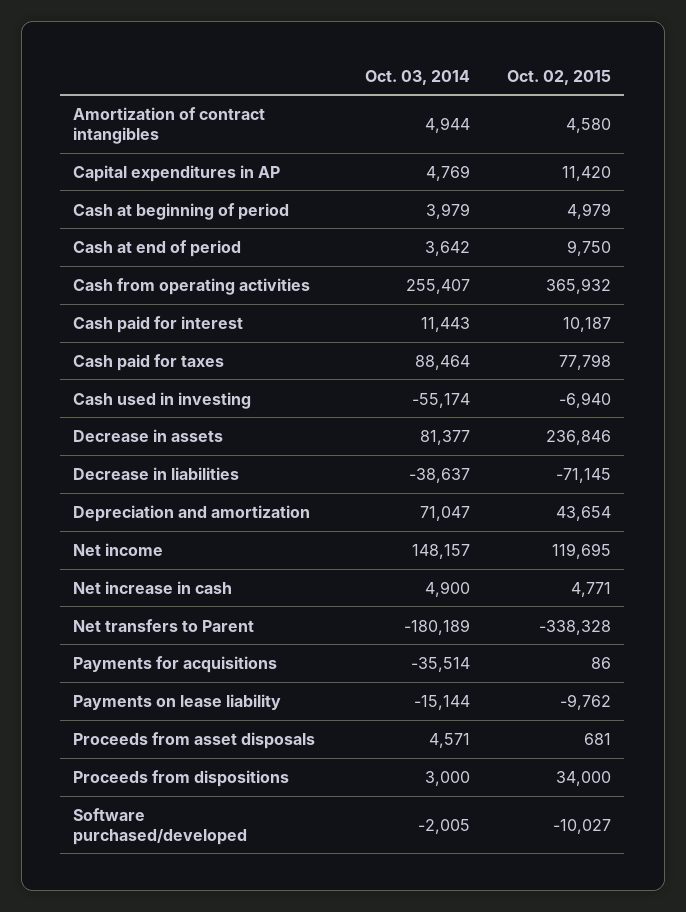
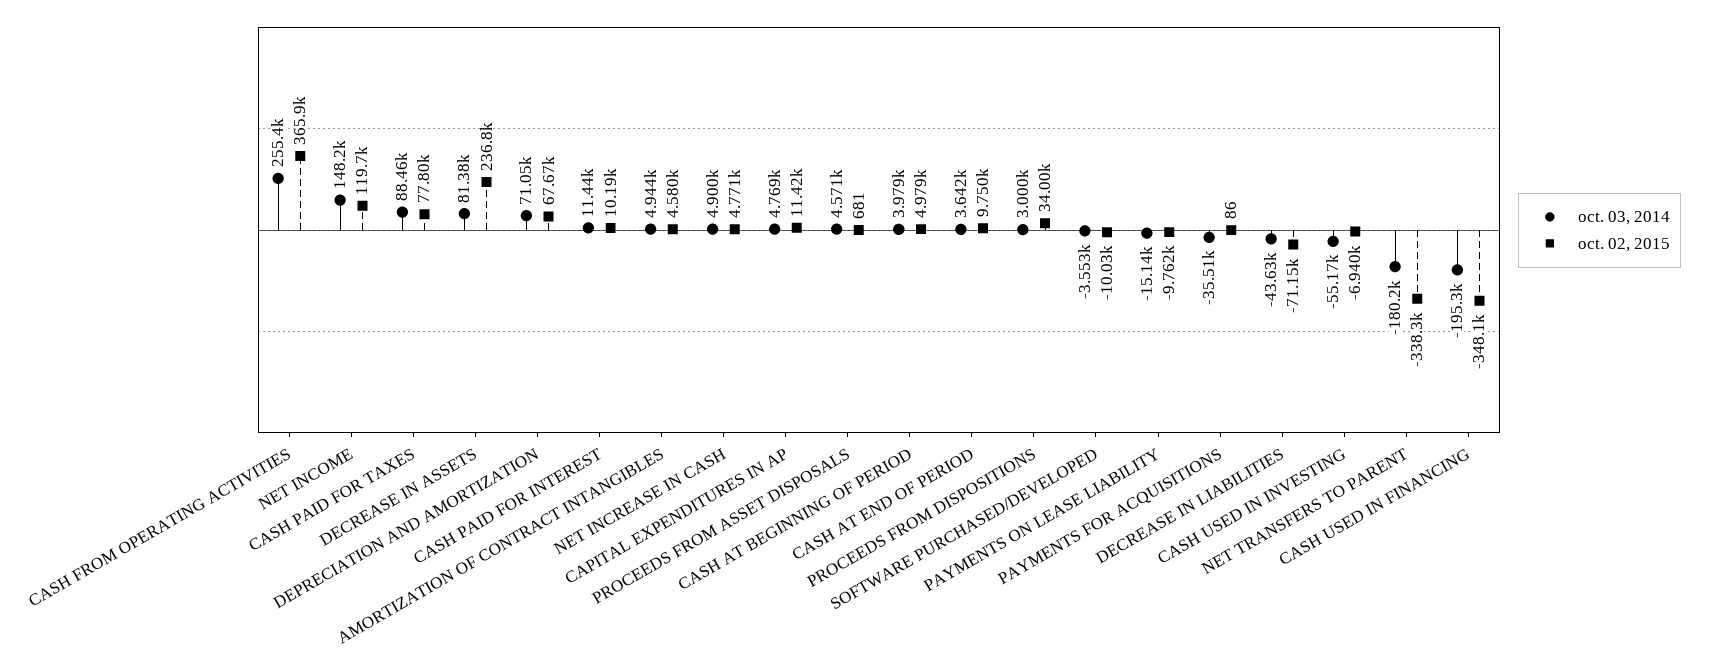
  {
    "Oct. 03, 2014": {
      "Amortization of contract intangibles": 4944,
      "Capital expenditures in AP": 4769,
      "Cash at beginning of period": 3979,
      "Cash at end of period": 3642,
      "Cash from operating activities": 255407,
      "Cash paid for interest": 11443,
      "Cash paid for taxes": 88464,
      "Cash used in investing": -55174,
      "Decrease in assets": 81377,
-     "Decrease in liabilities": -38637,
+     "Decrease in liabilities": -43630,
      "Depreciation and amortization": 71047,
      "Net income": 148157,
      "Net increase in cash": 4900,
      "Net transfers to Parent": -180189,
      "Payments for acquisitions": -35514,
      "Payments on lease liability": -15144,
      "Proceeds from asset disposals": 4571,
      "Proceeds from dispositions": 3000,
-     "Software purchased/developed": -2005
+     "Software purchased/developed": -3553,
+     "CASH USED IN FINANCING": -195300
    },
    "Oct. 02, 2015": {
      "Amortization of contract intangibles": 4580,
      "Capital expenditures in AP": 11420,
      "Cash at beginning of period": 4979,
      "Cash at end of period": 9750,
      "Cash from operating activities": 365932,
      "Cash paid for interest": 10187,
      "Cash paid for taxes": 77798,
      "Cash used in investing": -6940,
      "Decrease in assets": 236846,
      "Decrease in liabilities": -71145,
-     "Depreciation and amortization": 43654,
+     "Depreciation and amortization": 67670,
      "Net income": 119695,
      "Net increase in cash": 4771,
      "Net transfers to Parent": -338328,
      "Payments for acquisitions": 86,
      "Payments on lease liability": -9762,
      "Proceeds from asset disposals": 681,
      "Proceeds from dispositions": 34000,
-     "Software purchased/developed": -10027
+     "Software purchased/developed": -10027,
+     "CASH USED IN FINANCING": -348100
    }
  }

